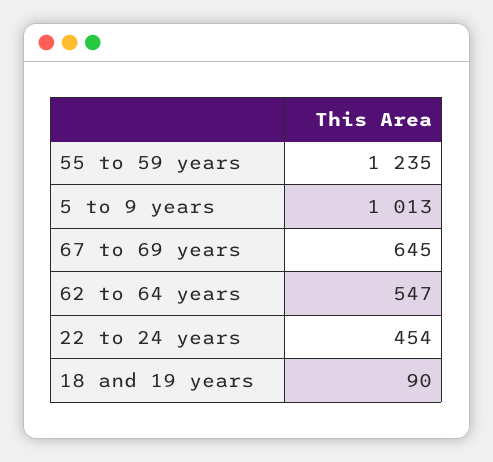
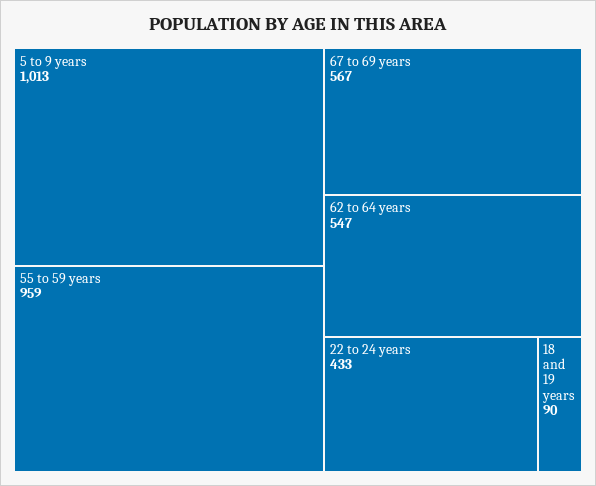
  {
-   "55 to 59 years": 1235,
+   "55 to 59 years": 959,
    "5 to 9 years": 1013,
-   "67 to 69 years": 645,
+   "67 to 69 years": 567,
    "62 to 64 years": 547,
-   "22 to 24 years": 454,
+   "22 to 24 years": 433,
    "18 and 19 years": 90
  }

